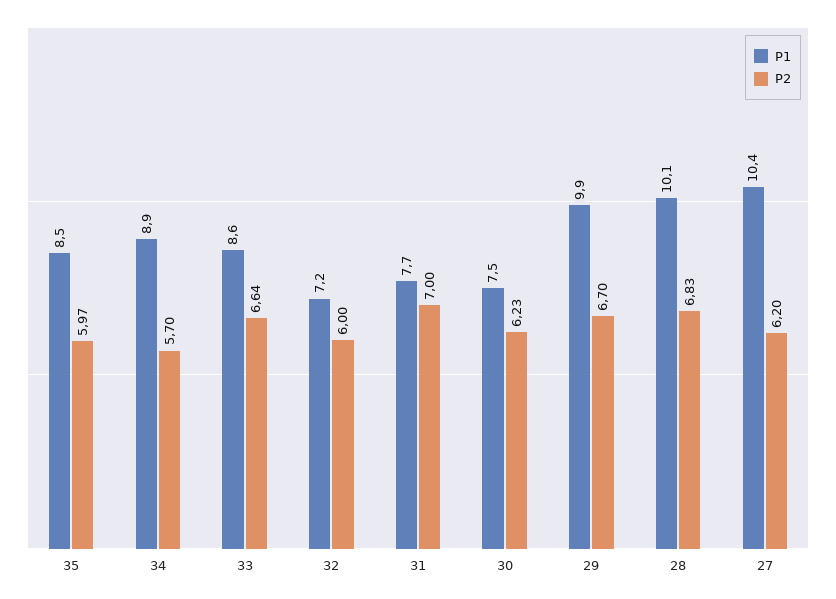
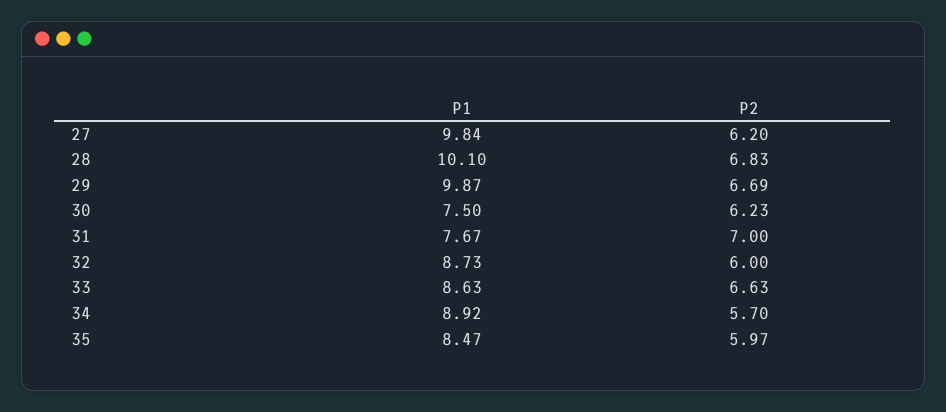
  {
    "P1": {
      "35": 8.47,
      "34": 8.92,
      "33": 8.63,
-     "32": 7.2,
+     "32": 8.73,
      "31": 7.67,
      "30": 7.5,
      "29": 9.87,
      "28": 10.1,
-     "27": 10.4
+     "27": 9.84
    },
    "P2": {
      "35": 5.97,
      "34": 5.7,
-     "33": 6.64,
+     "33": 6.63,
      "32": 6,
      "31": 7,
      "30": 6.23,
-     "29": 6.7,
+     "29": 6.69,
      "28": 6.83,
      "27": 6.2
    }
  }

